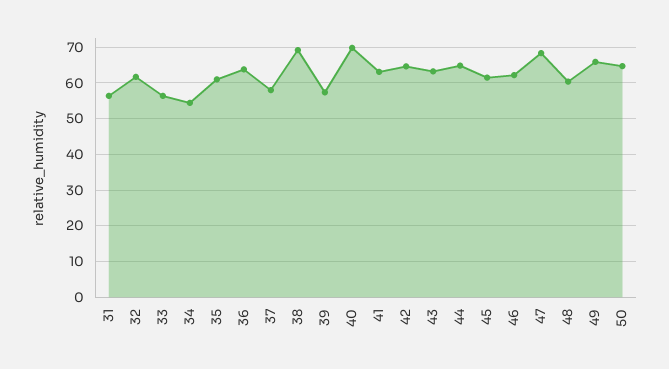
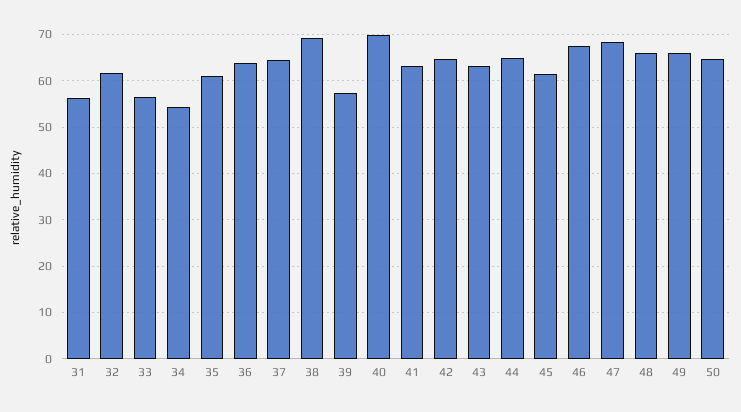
  {
    "31": 56,
    "32": 62,
    "33": 56,
    "34": 54,
    "35": 60,
    "36": 64,
-   "37": 58,
+   "37": 64,
    "38": 70,
    "39": 58,
    "40": 70,
    "41": 64,
    "42": 64,
    "43": 64,
    "44": 64,
    "45": 62,
-   "46": 62,
+   "46": 68,
    "47": 68,
-   "48": 60,
+   "48": 66,
    "49": 66,
    "50": 64
  }

